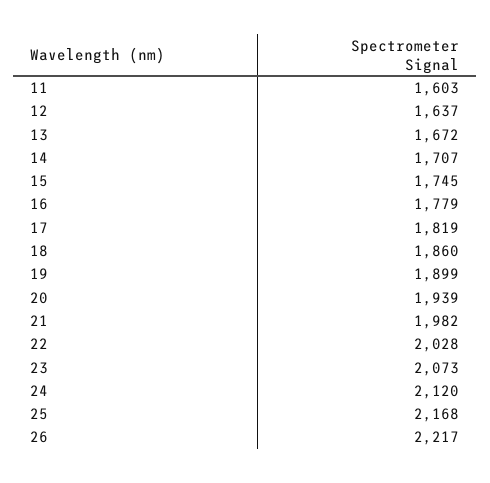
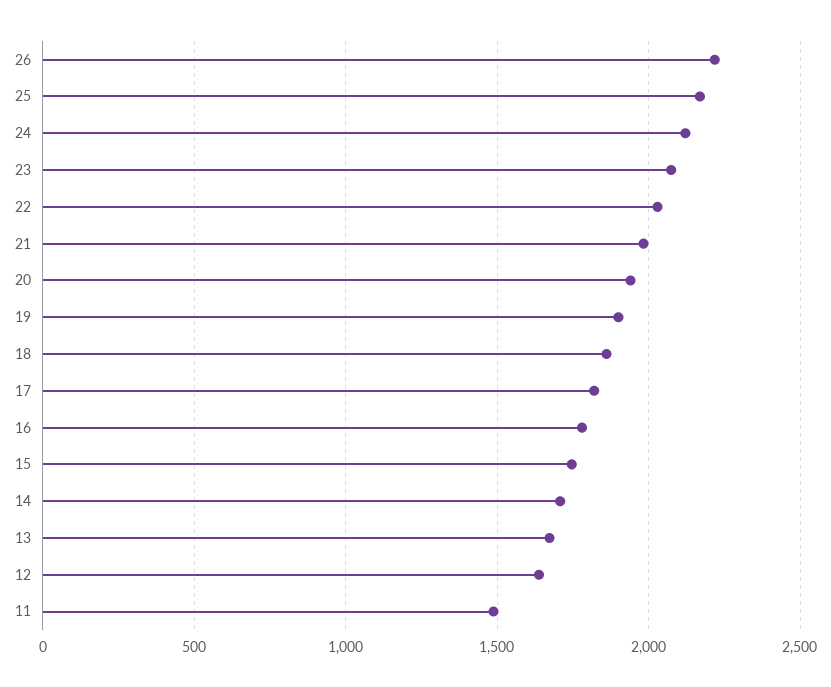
  {
-   "11": 1603,
+   "11": 1500,
    "12": 1637,
    "13": 1672,
    "14": 1707,
    "15": 1745,
    "16": 1779,
    "17": 1819,
    "18": 1860,
    "19": 1899,
    "20": 1939,
    "21": 1982,
    "22": 2028,
    "23": 2073,
    "24": 2120,
    "25": 2168,
    "26": 2217
  }

